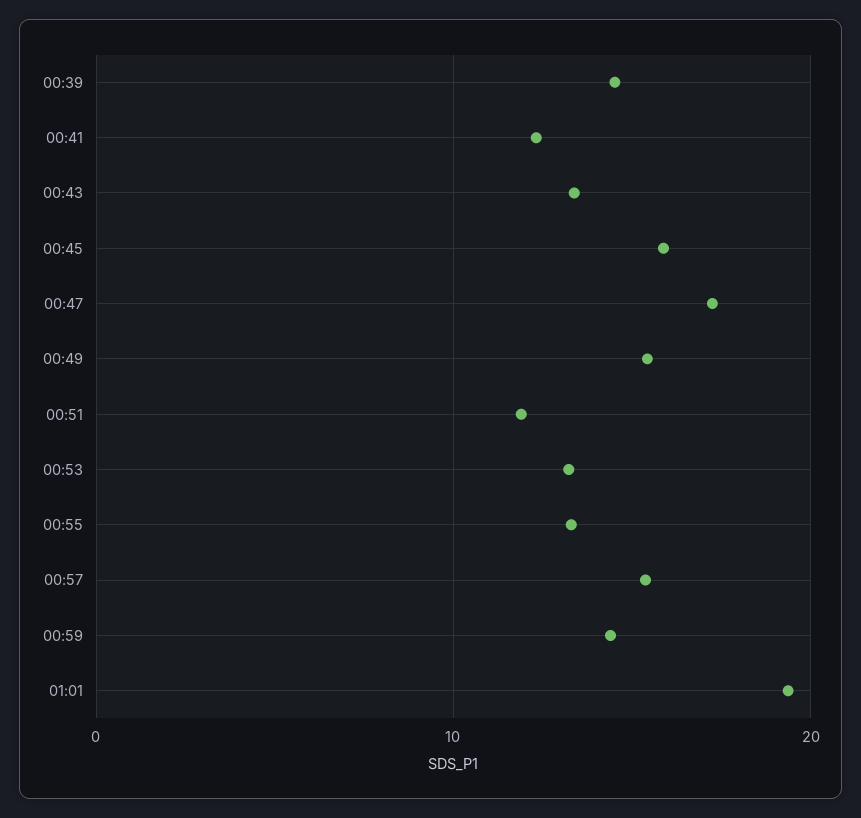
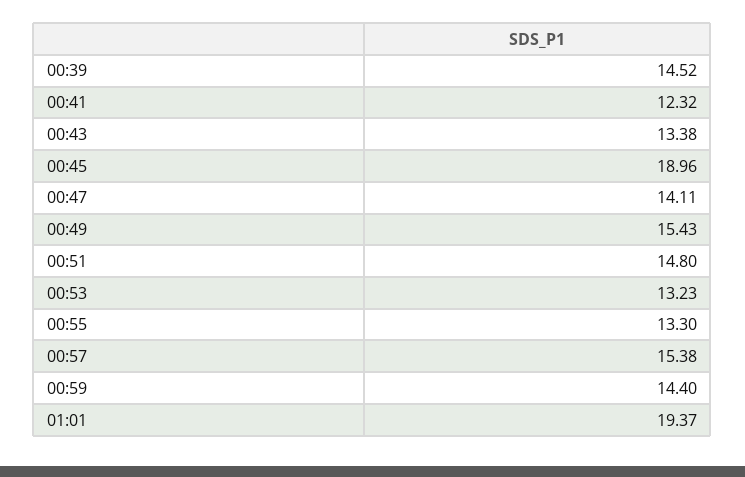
  {
    "00:39": 14.52,
    "00:41": 12.32,
    "00:43": 13.38,
-   "00:45": 16,
+   "00:45": 18.96,
-   "00:47": 17,
+   "00:47": 14.11,
    "00:49": 15.43,
-   "00:51": 12,
+   "00:51": 14.8,
    "00:53": 13.23,
    "00:55": 13.3,
    "00:57": 15.38,
    "00:59": 14.4,
    "01:01": 19.37
  }

